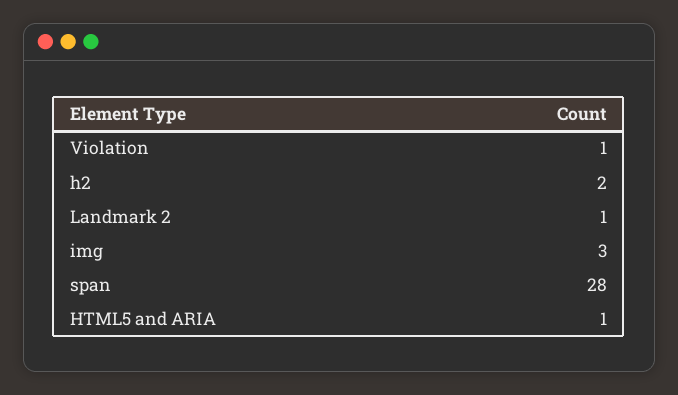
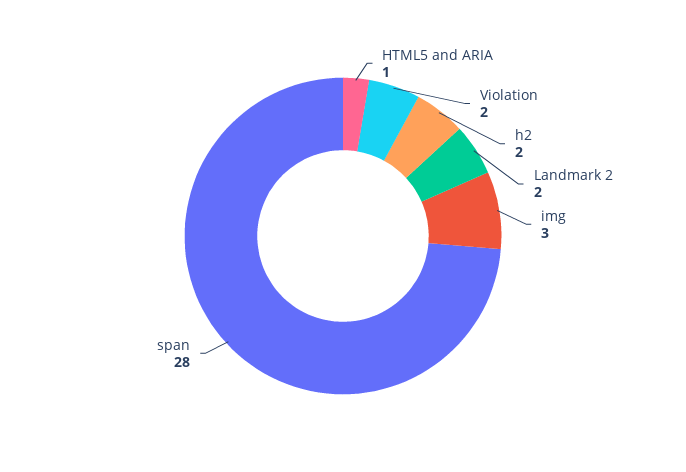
  {
-   "Violation": 1,
+   "Violation": 2,
    "h2": 2,
-   "Landmark 2": 1,
+   "Landmark 2": 2,
    "img": 3,
    "span": 28,
    "HTML5 and ARIA": 1
  }

